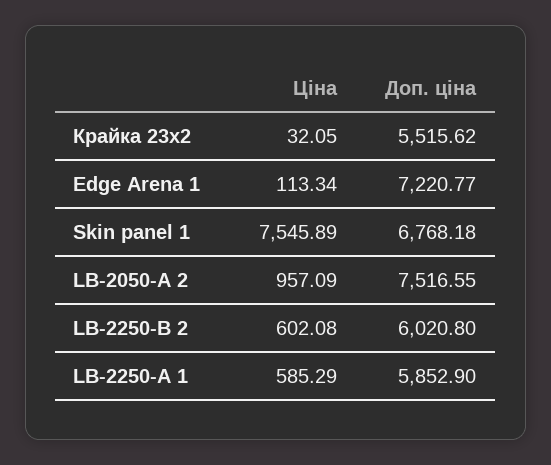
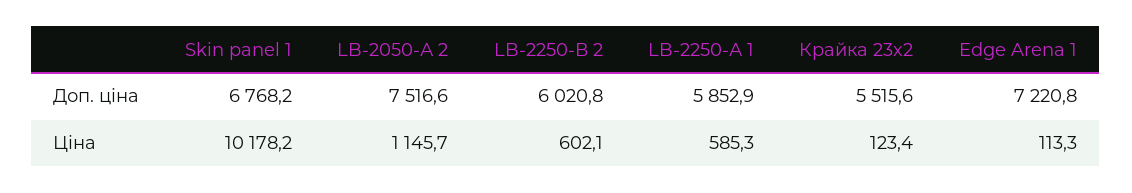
  {
    "Ціна": {
-     "Крайка 23x2": 32.05,
+     "Крайка 23x2": 123.4,
      "Edge Arena 1": 113.34,
-     "Skin panel 1": 7545.89,
+     "Skin panel 1": 10178.2,
-     "LB-2050-А 2": 957.09,
+     "LB-2050-А 2": 1145.7,
      "LB-2250-В 2": 602.08,
      "LB-2250-А 1": 585.29
    },
    "Доп. ціна": {
      "Крайка 23x2": 5515.62,
      "Edge Arena 1": 7220.77,
      "Skin panel 1": 6768.18,
      "LB-2050-А 2": 7516.55,
      "LB-2250-В 2": 6020.8,
      "LB-2250-А 1": 5852.9
    }
  }

